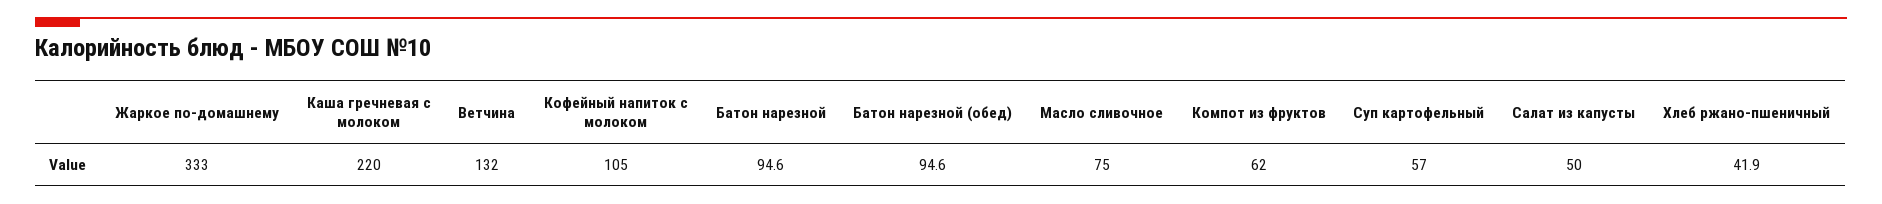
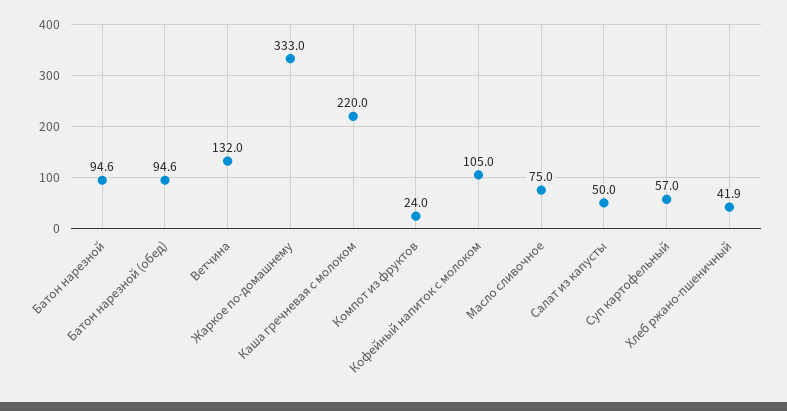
  {
    "Жаркое по-домашнему": 333,
    "Каша гречневая с молоком": 220,
    "Ветчина": 132,
    "Кофейный напиток с молоком": 105,
    "Батон нарезной": 94.6,
    "Батон нарезной (обед)": 94.6,
    "Масло сливочное": 75,
-   "Компот из фруктов": 62,
+   "Компот из фруктов": 24,
    "Суп картофельный": 57,
    "Салат из капусты": 50,
    "Хлеб ржано-пшеничный": 41.9
  }

